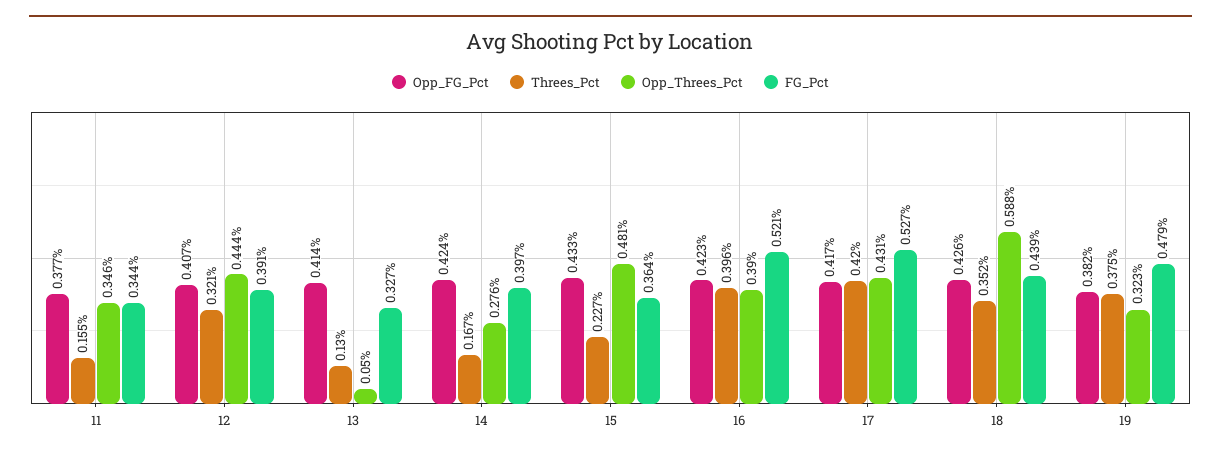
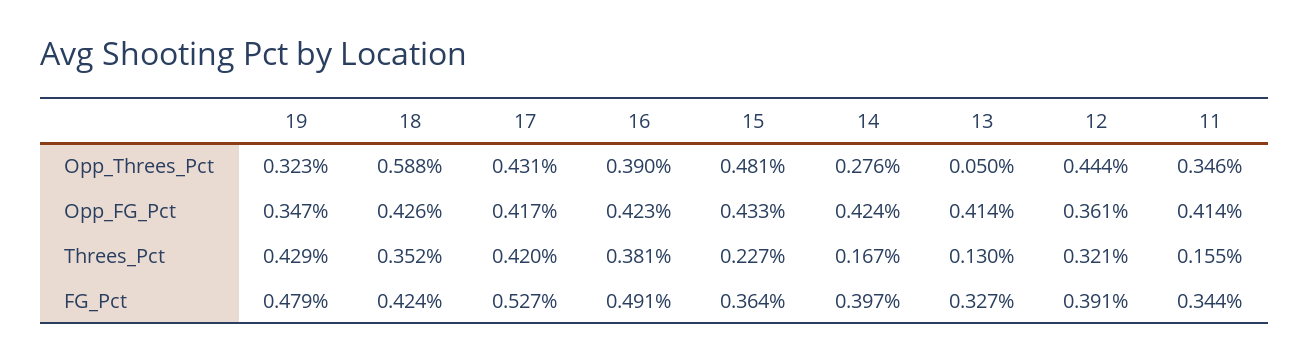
  {
    "Opp_FG_Pct": {
-     "11": 0.377,
+     "11": 0.414,
-     "12": 0.407,
+     "12": 0.361,
      "13": 0.414,
      "14": 0.424,
      "15": 0.433,
      "16": 0.423,
      "17": 0.417,
      "18": 0.426,
-     "19": 0.382
+     "19": 0.347
    },
    "Threes_Pct": {
      "11": 0.155,
      "12": 0.321,
      "13": 0.13,
      "14": 0.167,
      "15": 0.227,
-     "16": 0.396,
+     "16": 0.381,
      "17": 0.42,
      "18": 0.352,
-     "19": 0.375
+     "19": 0.429
    },
    "Opp_Threes_Pct": {
      "11": 0.346,
      "12": 0.444,
      "13": 0.05,
      "14": 0.276,
      "15": 0.481,
      "16": 0.39,
      "17": 0.431,
      "18": 0.588,
      "19": 0.323
    },
    "FG_Pct": {
      "11": 0.344,
      "12": 0.391,
      "13": 0.327,
      "14": 0.397,
      "15": 0.364,
-     "16": 0.521,
+     "16": 0.491,
      "17": 0.527,
-     "18": 0.439,
+     "18": 0.424,
      "19": 0.479
    }
  }

